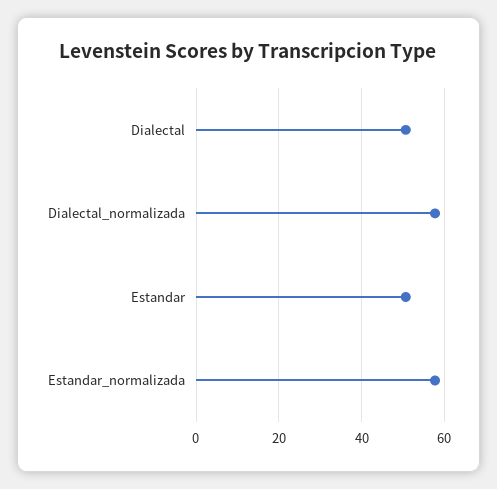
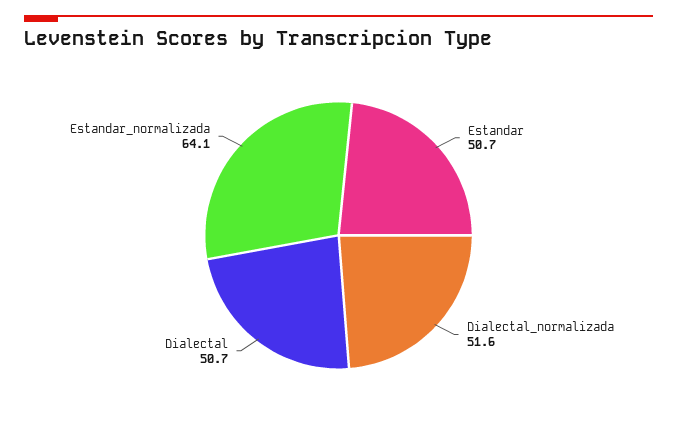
  {
    "Dialectal": 50.7,
-   "Dialectal_normalizada": 58,
+   "Dialectal_normalizada": 51.6,
    "Estandar": 50.7,
-   "Estandar_normalizada": 58
+   "Estandar_normalizada": 64.1
  }

